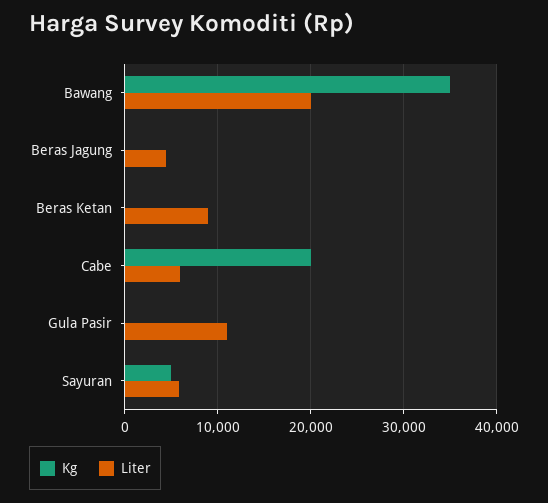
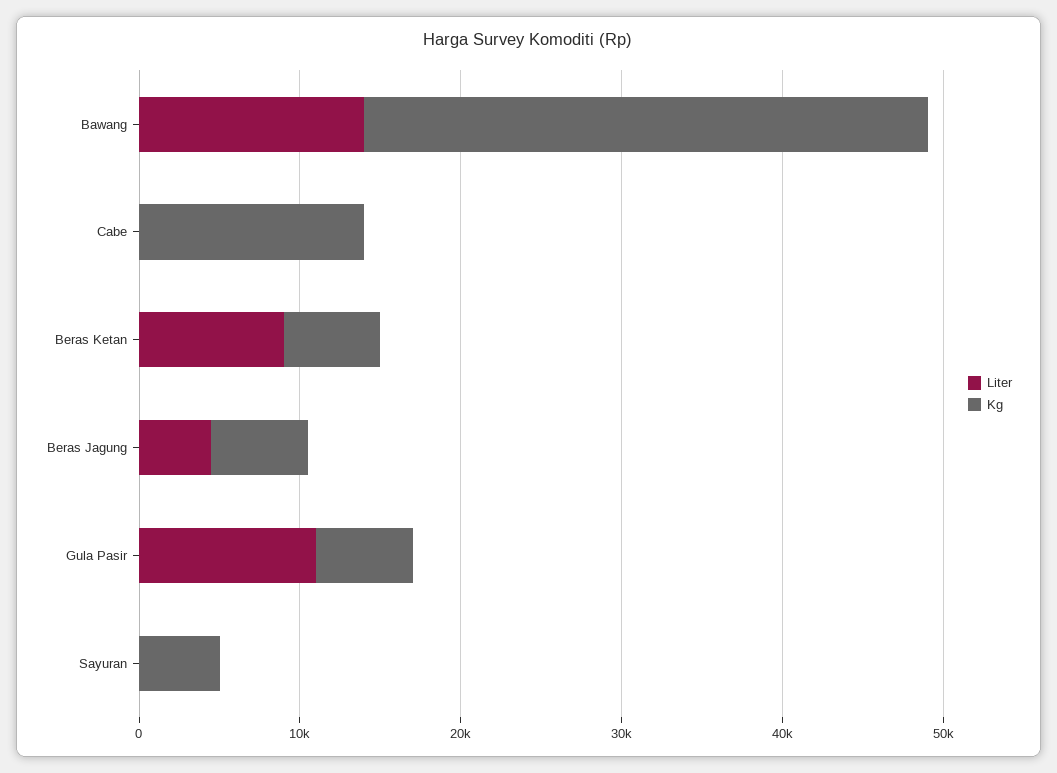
  {
    "Kg": {
      "Bawang": 35000,
-     "Beras Jagung": 0,
+     "Beras Jagung": 6000,
-     "Beras Ketan": 0,
+     "Beras Ketan": 6000,
-     "Cabe": 20000,
+     "Cabe": 14000,
-     "Gula Pasir": 0,
+     "Gula Pasir": 6000,
      "Sayuran": 5000
    },
    "Liter": {
-     "Bawang": 20000,
+     "Bawang": 14000,
      "Beras Jagung": 5000,
      "Beras Ketan": 9000,
-     "Cabe": 6000,
+     "Cabe": 0,
      "Gula Pasir": 11000,
-     "Sayuran": 6000
+     "Sayuran": 0
    }
  }

